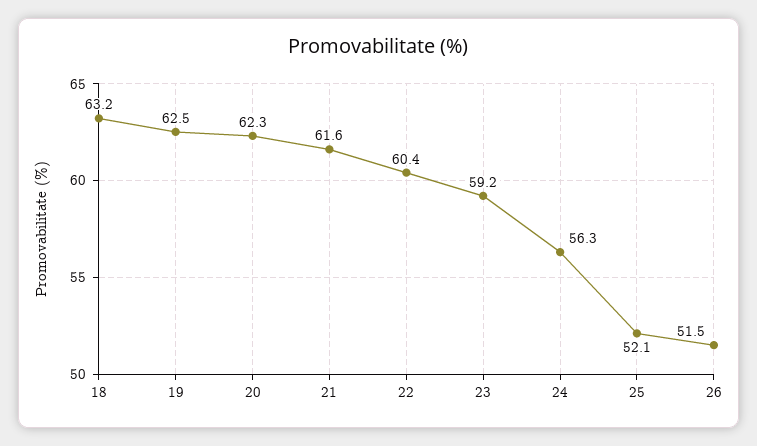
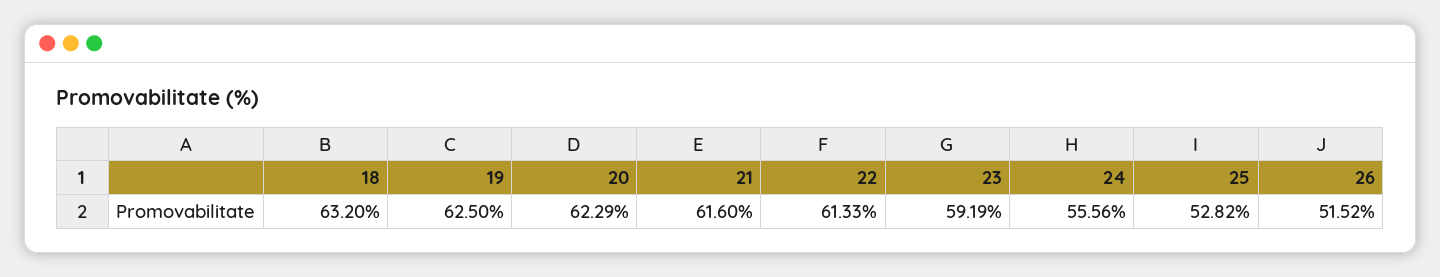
  {
    "18": 63.2,
    "19": 62.5,
    "20": 62.29,
    "21": 61.6,
-   "22": 60.4,
+   "22": 61.33,
    "23": 59.19,
-   "24": 56.3,
+   "24": 55.56,
-   "25": 52.1,
+   "25": 52.82,
    "26": 51.52
  }

